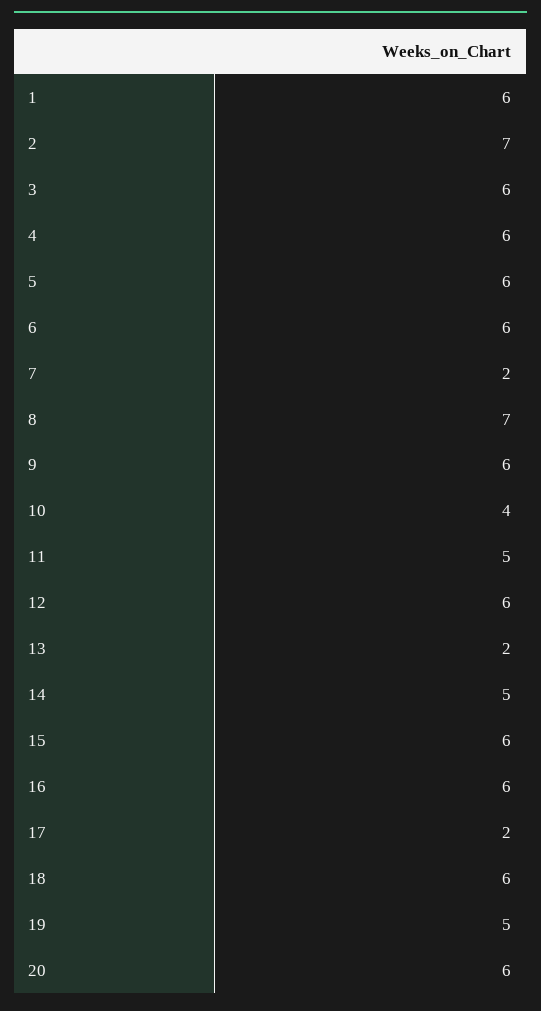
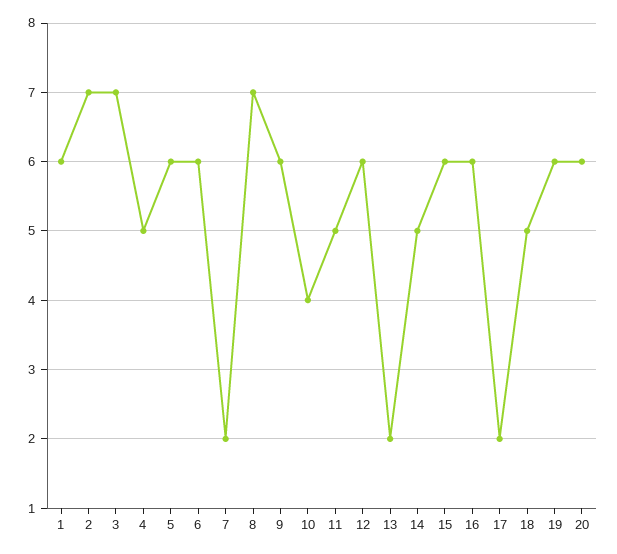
  {
    "1": 6,
    "2": 7,
-   "3": 6,
+   "3": 7,
-   "4": 6,
+   "4": 5,
    "5": 6,
    "6": 6,
    "7": 2,
    "8": 7,
    "9": 6,
    "10": 4,
    "11": 5,
    "12": 6,
    "13": 2,
    "14": 5,
    "15": 6,
    "16": 6,
    "17": 2,
-   "18": 6,
+   "18": 5,
-   "19": 5,
+   "19": 6,
    "20": 6
  }

